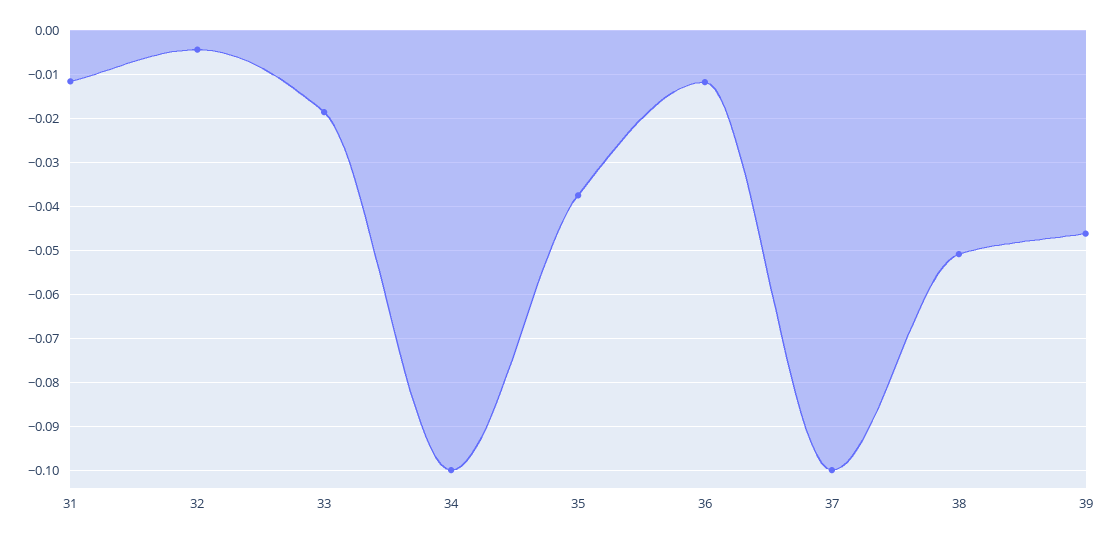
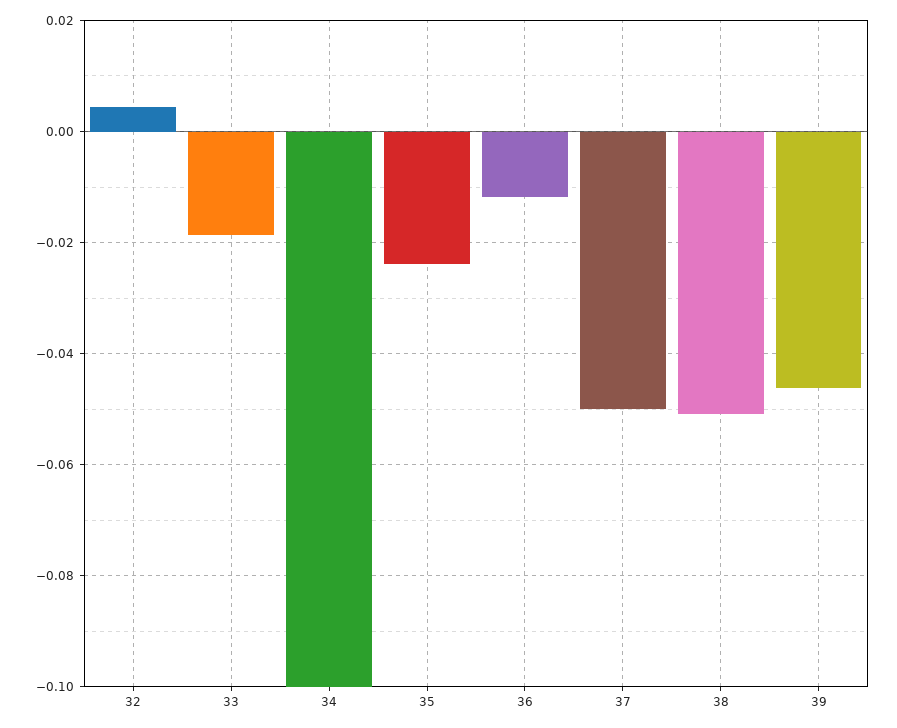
  {
-   "31": -0.012,
-   "32": -0.004,
+   "32": 0.004,
    "33": -0.018,
    "34": -0.1,
-   "35": -0.038,
+   "35": -0.024,
    "36": -0.012,
-   "37": -0.1,
+   "37": -0.05,
    "38": -0.05,
    "39": -0.046
  }

